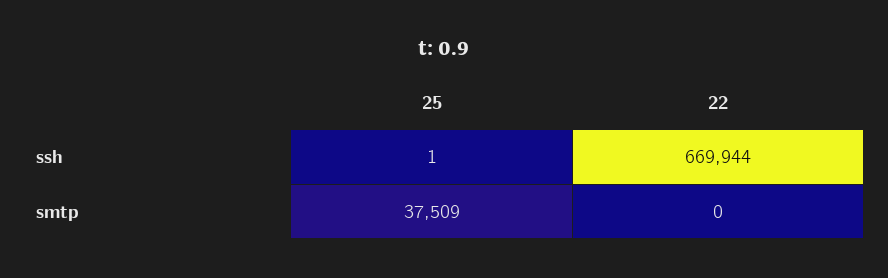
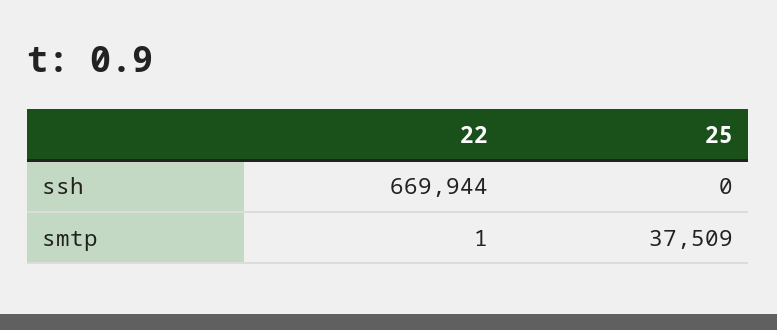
  {
    "25": {
-     "ssh": 1,
+     "ssh": 0,
      "smtp": 37509
    },
    "22": {
      "ssh": 669944,
-     "smtp": 0
+     "smtp": 1
    }
  }

